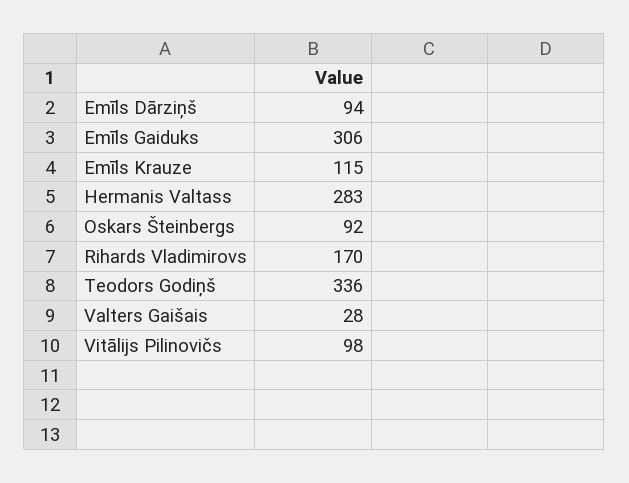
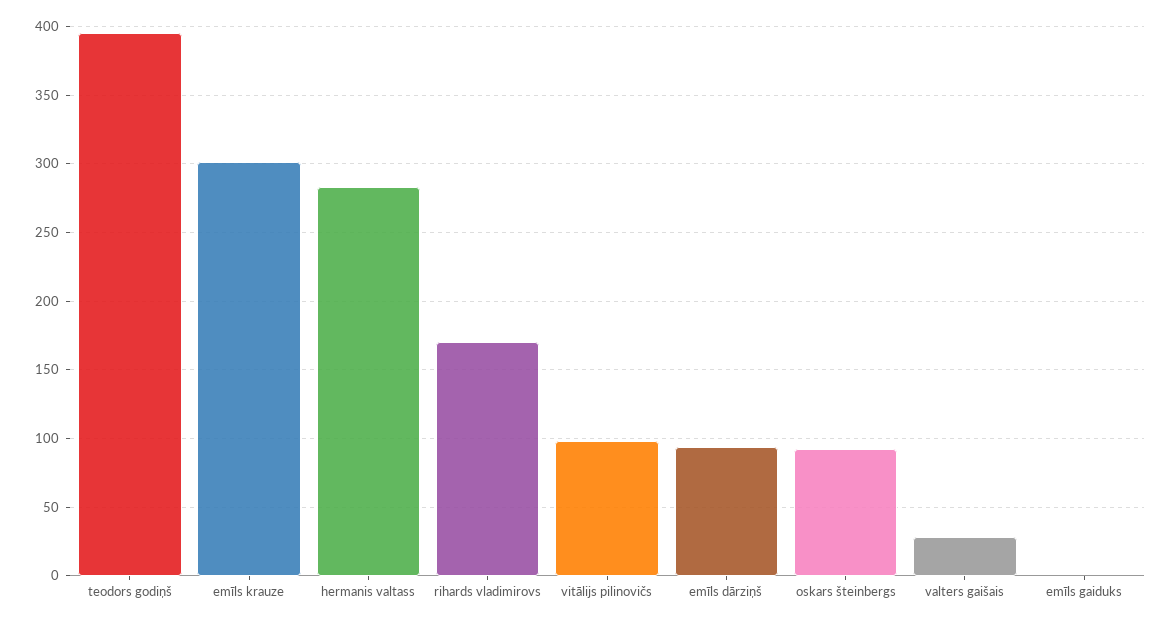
  {
    "Emīls Dārziņš": 94,
-   "Emīls Gaiduks": 306,
+   "Emīls Gaiduks": 0,
-   "Emīls Krauze": 115,
+   "Emīls Krauze": 300,
    "Hermanis Valtass": 283,
    "Oskars Šteinbergs": 92,
    "Rihards Vladimirovs": 170,
-   "Teodors Godiņš": 336,
+   "Teodors Godiņš": 395,
    "Valters Gaišais": 28,
    "Vitālijs Pilinovičs": 98
  }

